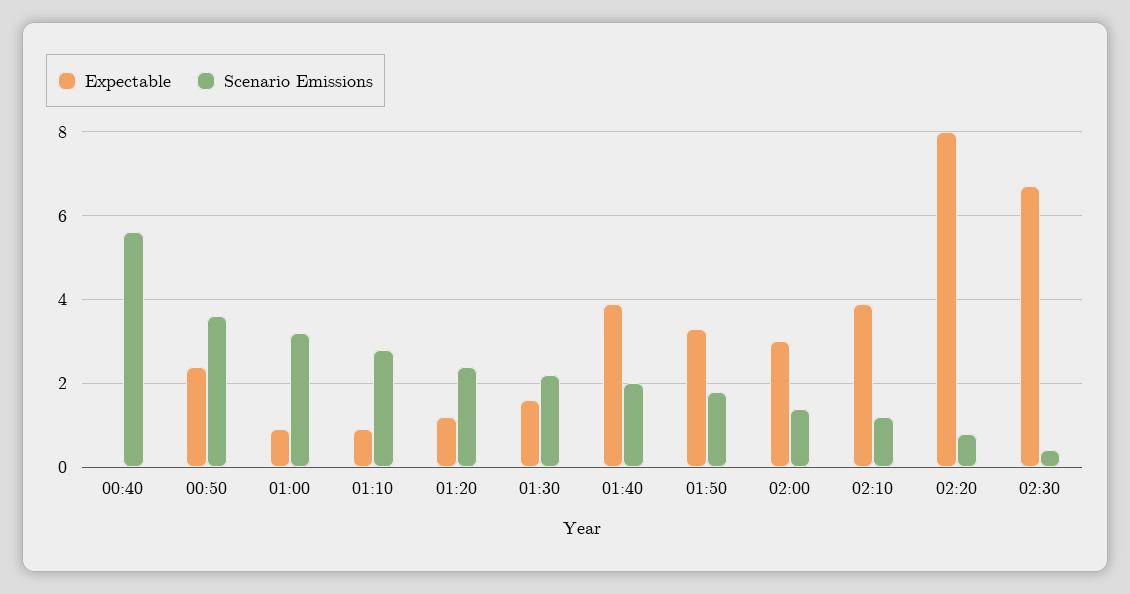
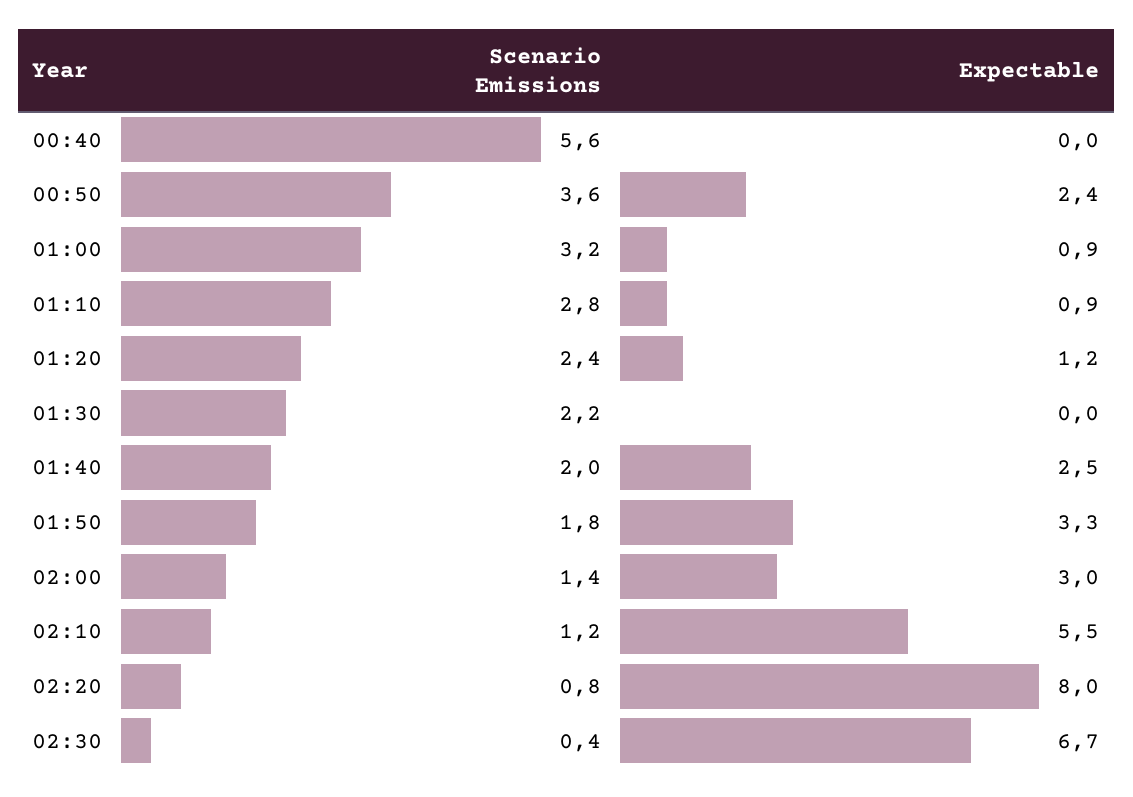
  {
    "Expectable": {
      "00:40": 0,
      "00:50": 2.4,
      "01:00": 0.9,
      "01:10": 0.9,
      "01:20": 1.2,
-     "01:30": 1.5,
+     "01:30": 0,
-     "01:40": 4,
+     "01:40": 2.5,
      "01:50": 3.3,
      "02:00": 3,
-     "02:10": 4,
+     "02:10": 5.5,
      "02:20": 8,
      "02:30": 6.7
    },
    "Scenario Emissions": {
      "00:40": 5.6,
      "00:50": 3.6,
      "01:00": 3.2,
      "01:10": 2.8,
      "01:20": 2.4,
      "01:30": 2.2,
      "01:40": 2,
      "01:50": 1.8,
      "02:00": 1.4,
      "02:10": 1.2,
      "02:20": 0.8,
      "02:30": 0.4
    }
  }

